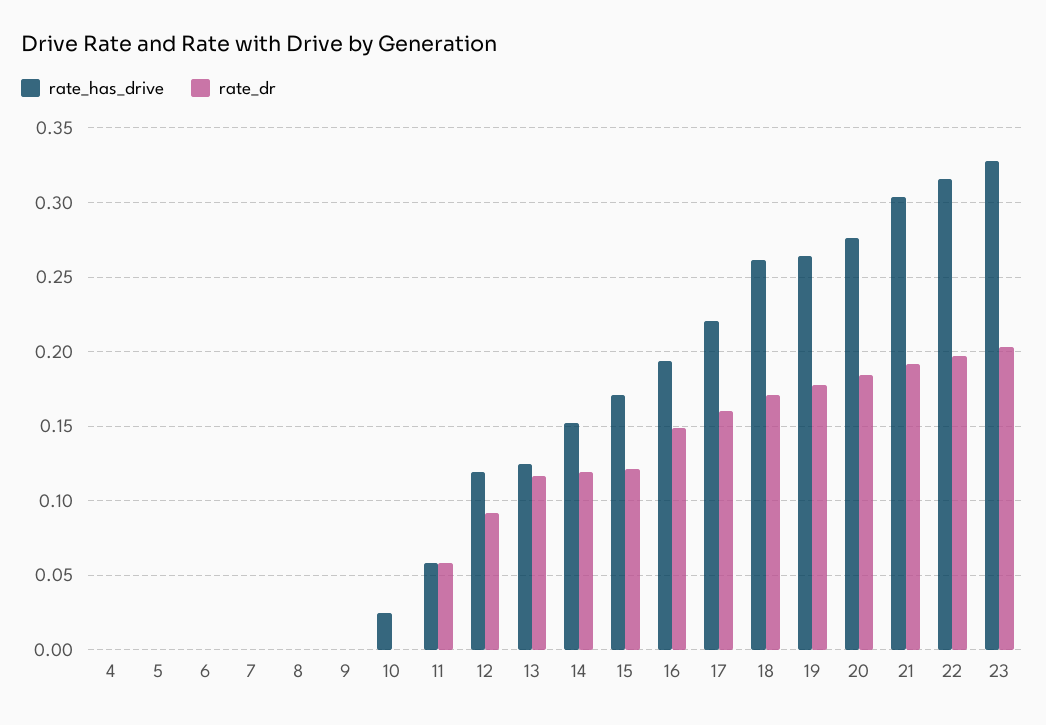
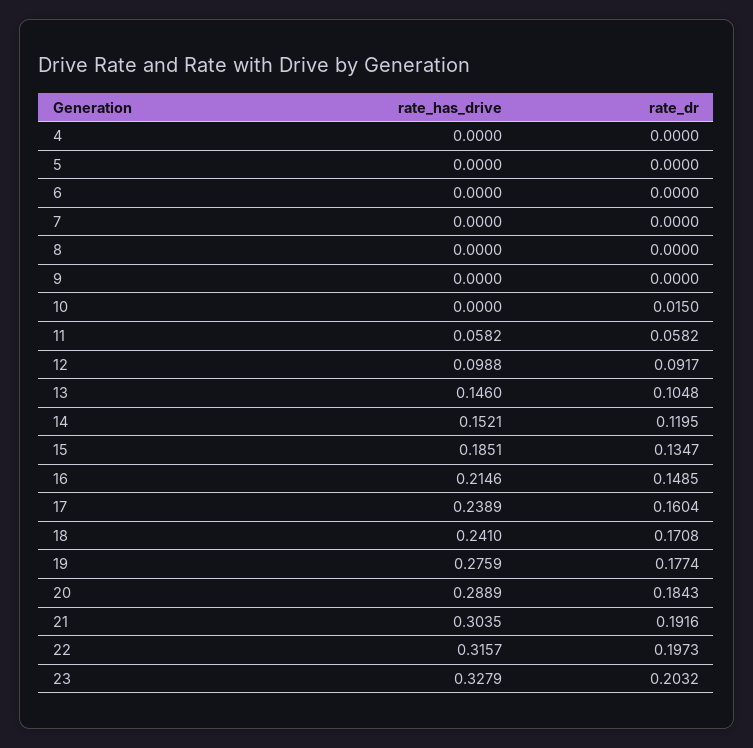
  {
    "rate_has_drive": {
      "4": 0,
      "5": 0,
      "6": 0,
      "7": 0,
      "8": 0,
      "9": 0,
-     "10": 0.025,
+     "10": 0,
      "11": 0.0582,
-     "12": 0.12,
+     "12": 0.0988,
-     "13": 0.125,
+     "13": 0.146,
      "14": 0.1521,
-     "15": 0.17,
+     "15": 0.1851,
-     "16": 0.195,
+     "16": 0.2146,
-     "17": 0.22,
+     "17": 0.2389,
-     "18": 0.26,
+     "18": 0.241,
-     "19": 0.265,
+     "19": 0.2759,
-     "20": 0.275,
+     "20": 0.2889,
      "21": 0.3035,
      "22": 0.3157,
      "23": 0.3279
    },
    "rate_dr": {
      "4": 0,
      "5": 0,
      "6": 0,
      "7": 0,
      "8": 0,
      "9": 0,
-     "10": 0,
+     "10": 0.015,
      "11": 0.0582,
      "12": 0.0917,
-     "13": 0.115,
+     "13": 0.1048,
      "14": 0.1195,
-     "15": 0.12,
+     "15": 0.1347,
      "16": 0.1485,
      "17": 0.1604,
      "18": 0.1708,
      "19": 0.1774,
      "20": 0.1843,
      "21": 0.1916,
      "22": 0.1973,
      "23": 0.2032
    }
  }

